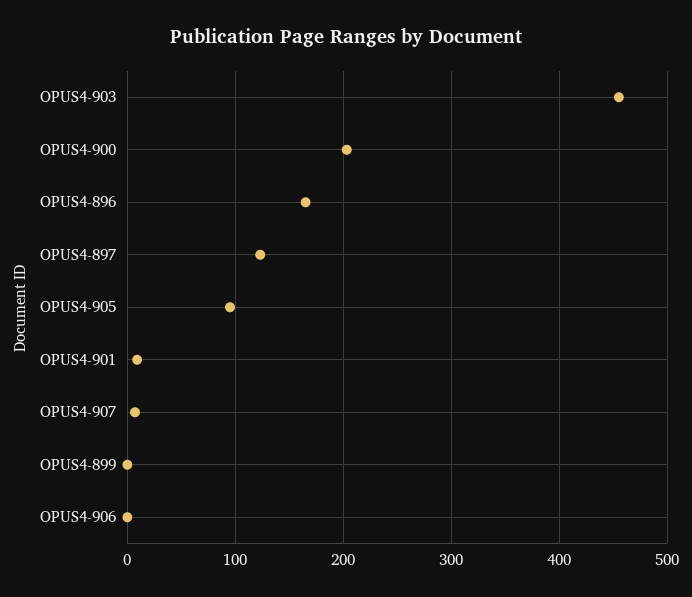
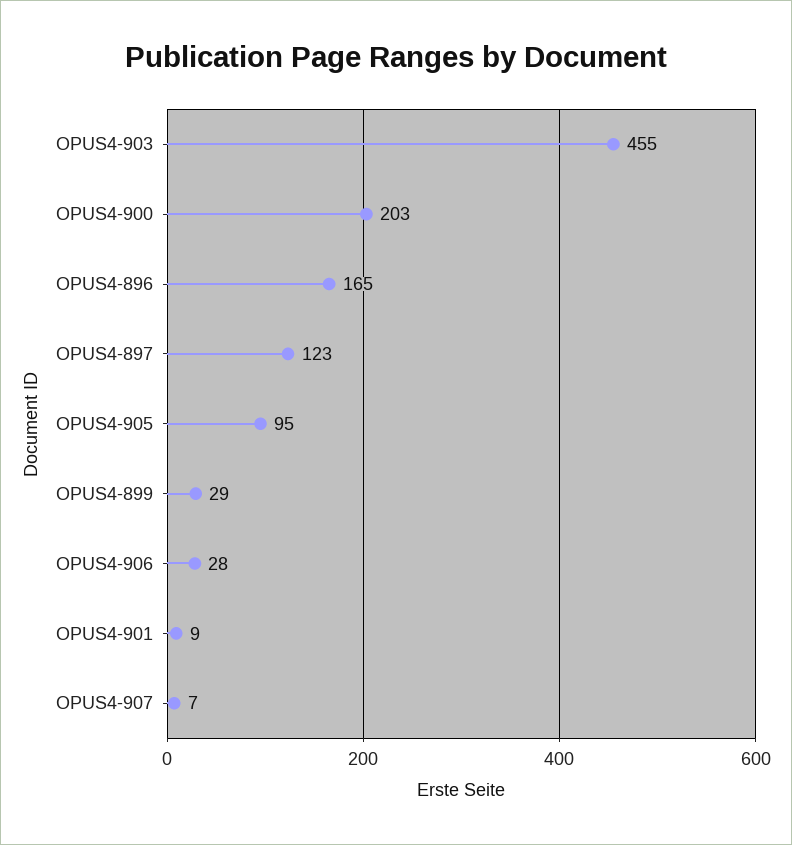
  {
    "OPUS4-903": 455,
    "OPUS4-900": 203,
    "OPUS4-896": 165,
    "OPUS4-897": 123,
    "OPUS4-905": 95,
    "OPUS4-901": 9,
    "OPUS4-907": 7,
-   "OPUS4-899": 0,
+   "OPUS4-899": 29,
-   "OPUS4-906": 0
+   "OPUS4-906": 28
  }

